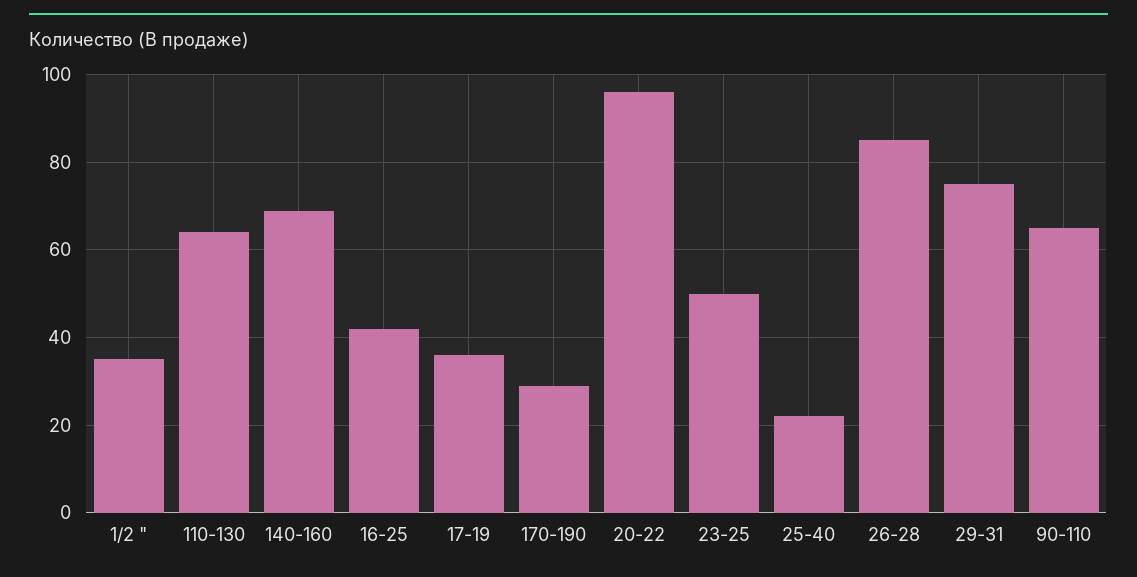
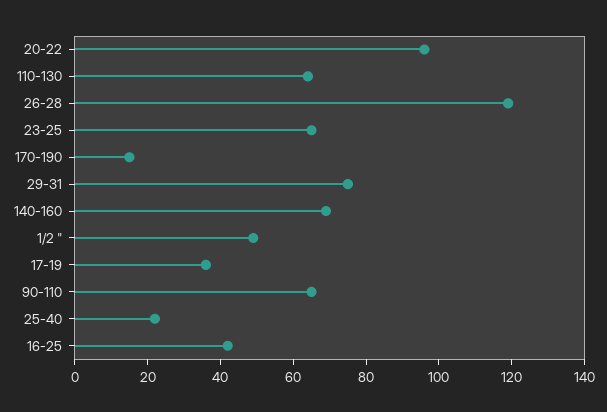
  {
-   "1/2 \"": 35,
+   "1/2 \"": 50,
    "110-130": 65,
    "140-160": 70,
    "16-25": 40,
    "17-19": 35,
-   "170-190": 30,
+   "170-190": 15,
    "20-22": 95,
-   "23-25": 50,
+   "23-25": 65,
    "25-40": 20,
-   "26-28": 85,
+   "26-28": 120,
    "29-31": 75,
    "90-110": 65
  }

